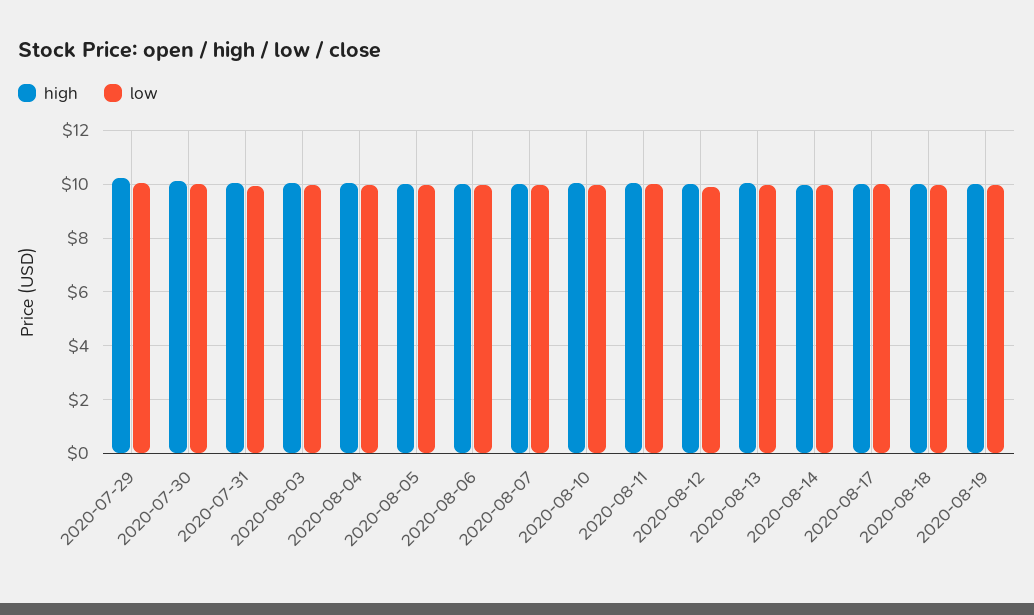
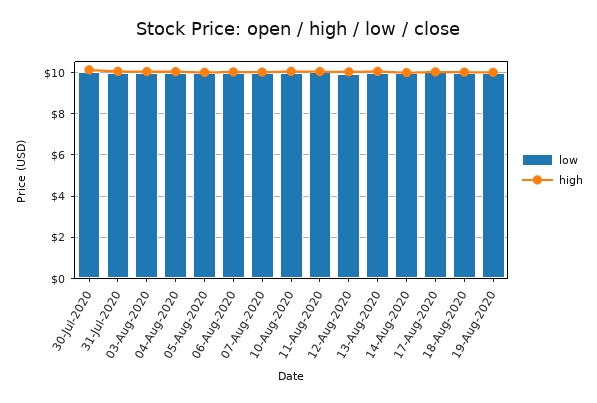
  {
    "high": {
-     "2020-07-29": 10.25,
      "2020-07-30": 10,
      "2020-07-31": 10,
      "2020-08-03": 10,
      "2020-08-04": 10,
      "2020-08-05": 10,
      "2020-08-06": 10,
      "2020-08-07": 10,
      "2020-08-10": 10,
      "2020-08-11": 10,
      "2020-08-12": 10,
      "2020-08-13": 10,
      "2020-08-14": 10,
      "2020-08-17": 10,
      "2020-08-18": 10,
      "2020-08-19": 10
    },
    "low": {
-     "2020-07-29": 10,
      "2020-07-30": 10,
      "2020-07-31": 10,
      "2020-08-03": 10,
      "2020-08-04": 10,
      "2020-08-05": 10,
      "2020-08-06": 10,
      "2020-08-07": 10,
      "2020-08-10": 10,
      "2020-08-11": 10,
      "2020-08-12": 10,
      "2020-08-13": 10,
      "2020-08-14": 10,
      "2020-08-17": 10,
      "2020-08-18": 10,
      "2020-08-19": 10
    }
  }

